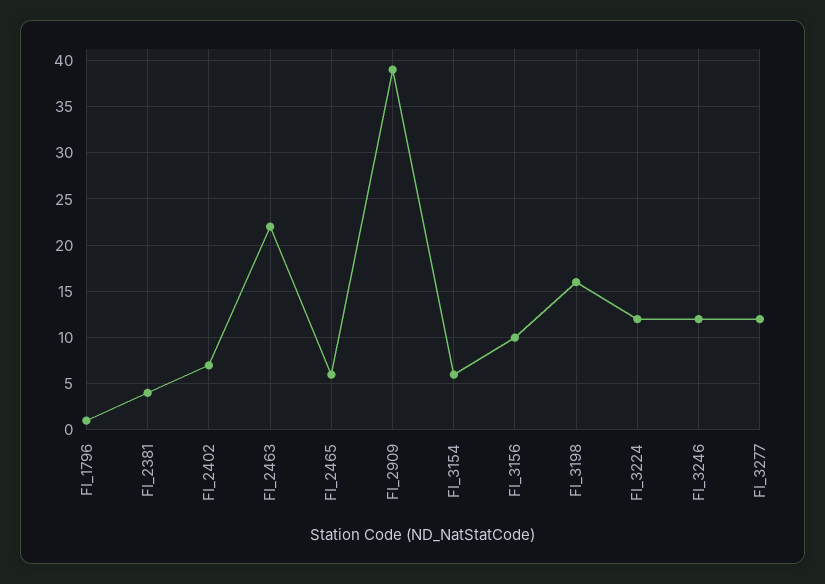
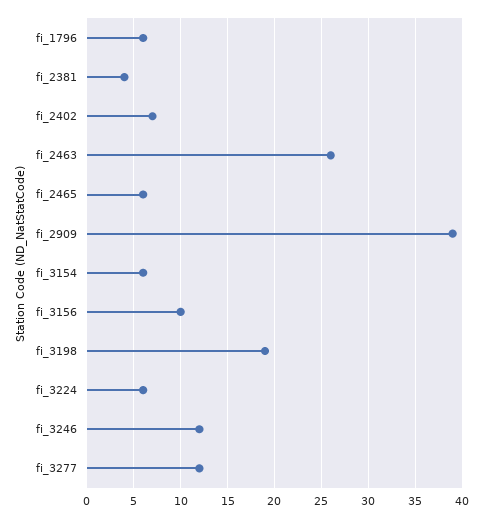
  {
-   "FI_1796": 1,
+   "FI_1796": 6,
    "FI_2381": 4,
    "FI_2402": 7,
-   "FI_2463": 22,
+   "FI_2463": 26,
    "FI_2465": 6,
    "FI_2909": 39,
    "FI_3154": 6,
    "FI_3156": 10,
-   "FI_3198": 16,
+   "FI_3198": 19,
-   "FI_3224": 12,
+   "FI_3224": 6,
    "FI_3246": 12,
    "FI_3277": 12
  }

